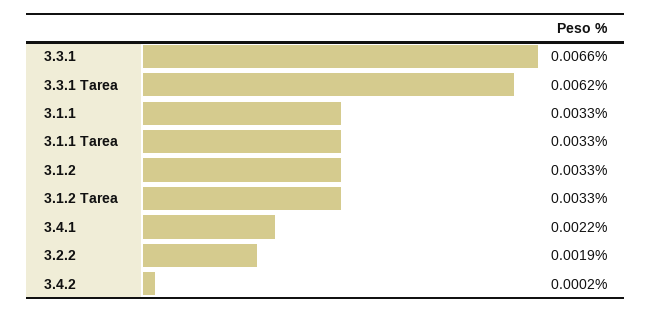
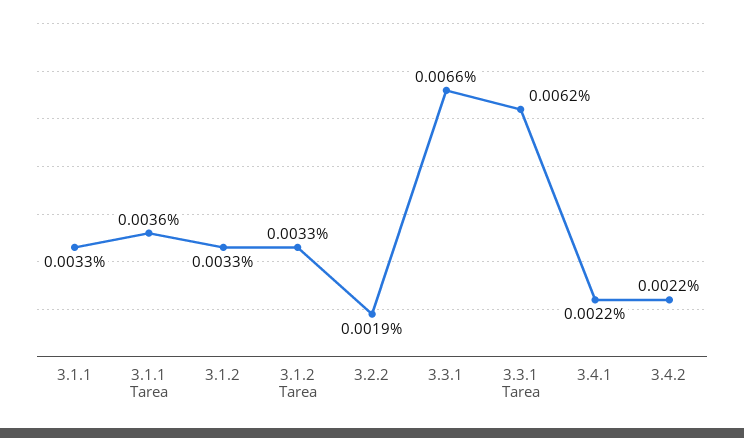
  {
    "3.3.1": 0.0066,
    "3.3.1 Tarea": 0.0062,
    "3.1.1": 0.0033,
-   "3.1.1 Tarea": 0.0033,
+   "3.1.1 Tarea": 0.0036,
    "3.1.2": 0.0033,
    "3.1.2 Tarea": 0.0033,
    "3.4.1": 0.0022,
    "3.2.2": 0.0019,
-   "3.4.2": 0.0002
+   "3.4.2": 0.0022
  }

